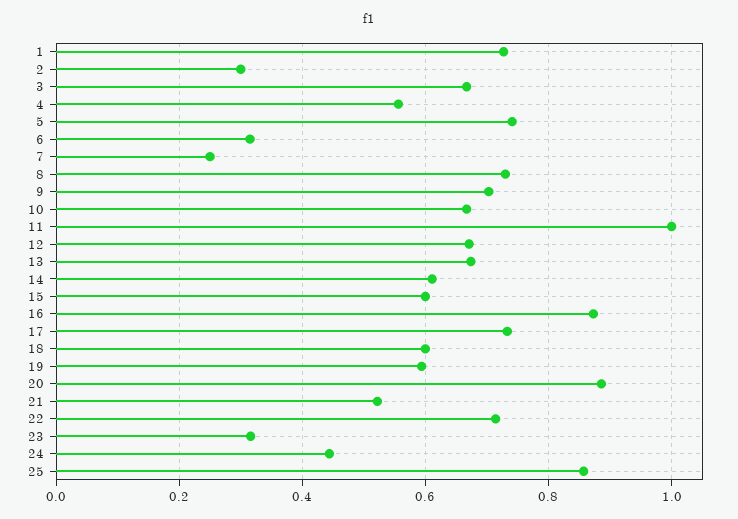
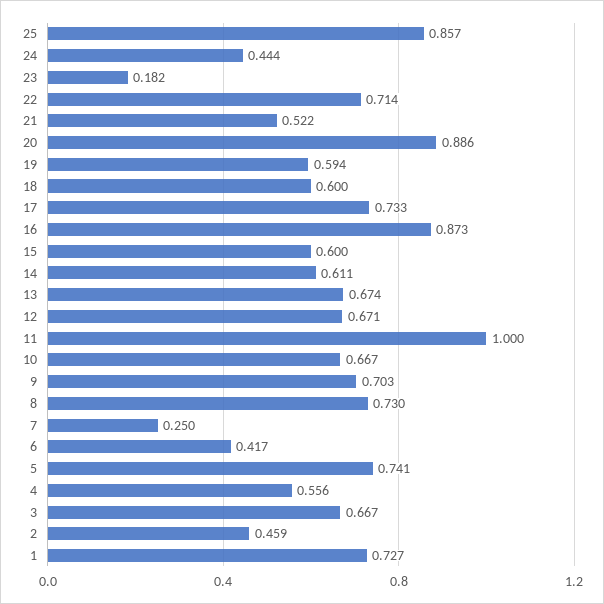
  {
    "1": 0.727,
-   "2": 0.3,
+   "2": 0.459,
    "3": 0.667,
    "4": 0.556,
    "5": 0.741,
-   "6": 0.32,
+   "6": 0.417,
    "7": 0.25,
    "8": 0.73,
    "9": 0.703,
    "10": 0.667,
    "11": 1,
    "12": 0.671,
    "13": 0.674,
    "14": 0.611,
    "15": 0.6,
    "16": 0.873,
    "17": 0.733,
    "18": 0.6,
    "19": 0.594,
    "20": 0.886,
    "21": 0.522,
    "22": 0.714,
-   "23": 0.32,
+   "23": 0.182,
    "24": 0.444,
    "25": 0.857
  }

